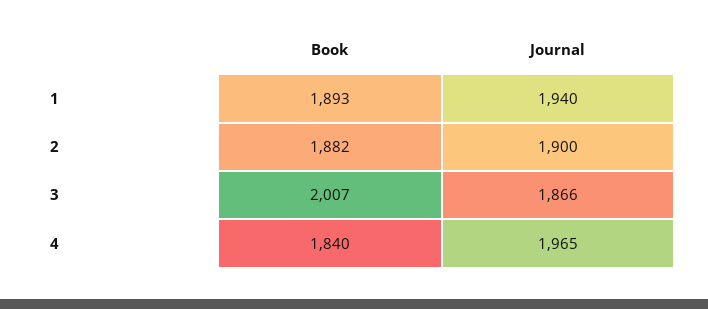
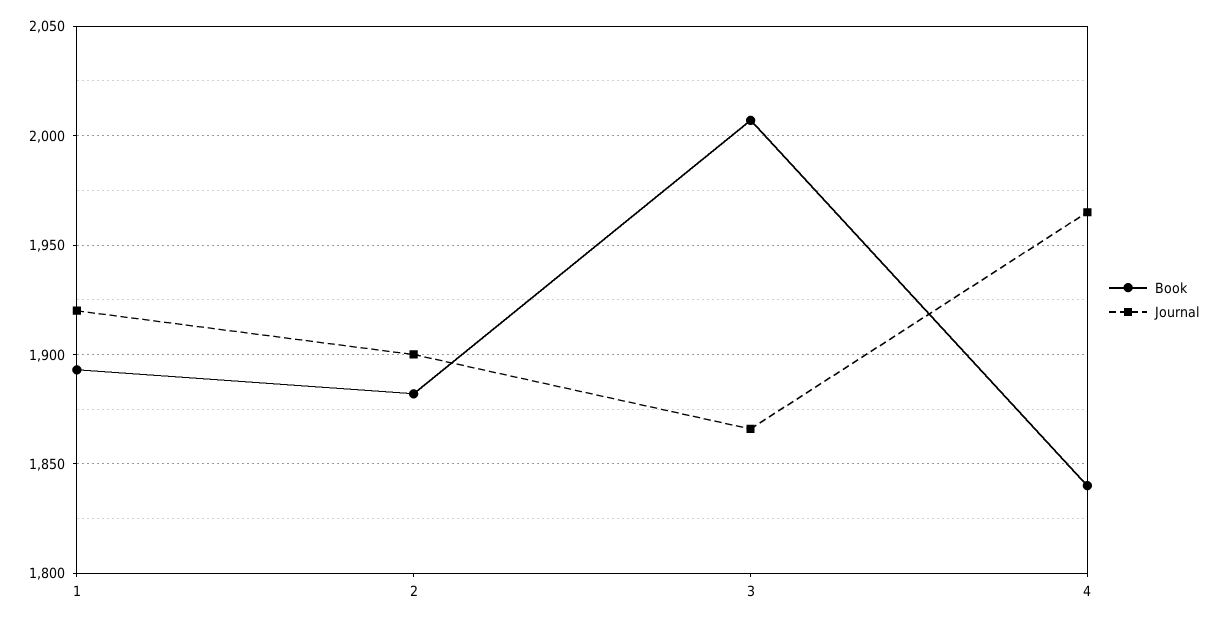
  {
    "Book": {
      "1": 1893,
      "2": 1882,
      "3": 2007,
      "4": 1840
    },
    "Journal": {
-     "1": 1940,
+     "1": 1920,
      "2": 1900,
      "3": 1866,
      "4": 1965
    }
  }

